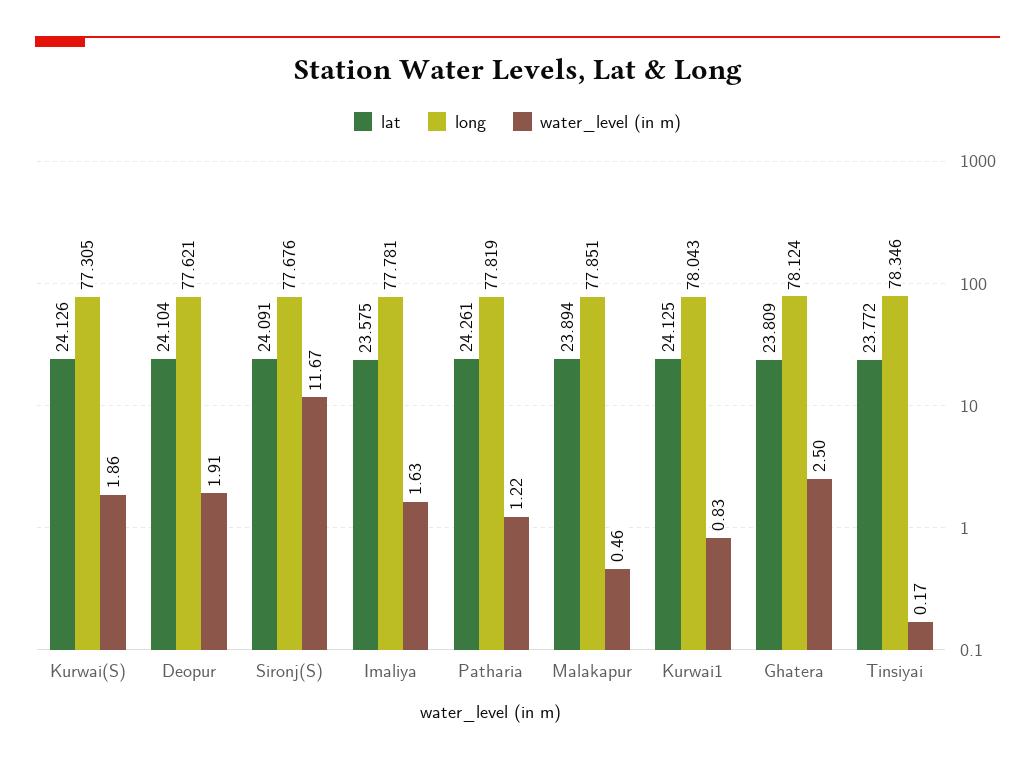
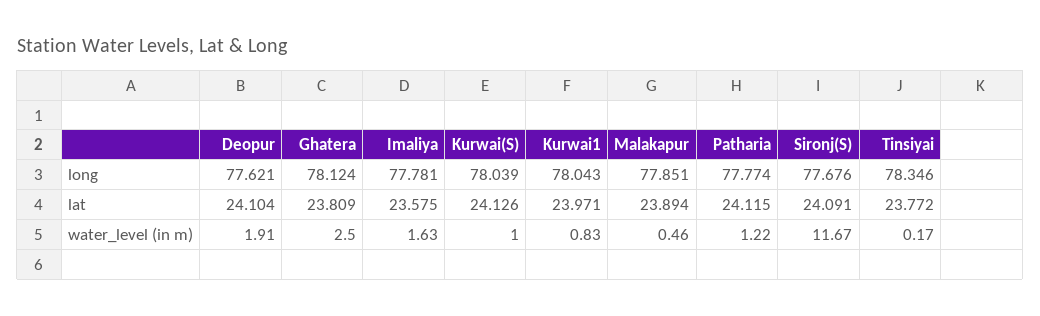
  {
    "lat": {
      "Kurwai(S)": 24.126,
      "Deopur": 24.104,
      "Sironj(S)": 24.091,
      "Imaliya": 23.575,
-     "Patharia": 24.261,
+     "Patharia": 24.115,
      "Malakapur": 23.894,
-     "Kurwai1": 24.125,
+     "Kurwai1": 23.971,
      "Ghatera": 23.809,
      "Tinsiyai": 23.772
    },
    "long": {
-     "Kurwai(S)": 77.305,
+     "Kurwai(S)": 78.039,
      "Deopur": 77.621,
      "Sironj(S)": 77.676,
      "Imaliya": 77.781,
-     "Patharia": 77.819,
+     "Patharia": 77.774,
      "Malakapur": 77.851,
      "Kurwai1": 78.043,
      "Ghatera": 78.124,
      "Tinsiyai": 78.346
    },
    "water_level (in m)": {
-     "Kurwai(S)": 1.86,
+     "Kurwai(S)": 1,
      "Deopur": 1.91,
      "Sironj(S)": 11.67,
      "Imaliya": 1.63,
      "Patharia": 1.22,
      "Malakapur": 0.46,
      "Kurwai1": 0.83,
      "Ghatera": 2.5,
      "Tinsiyai": 0.17
    }
  }

